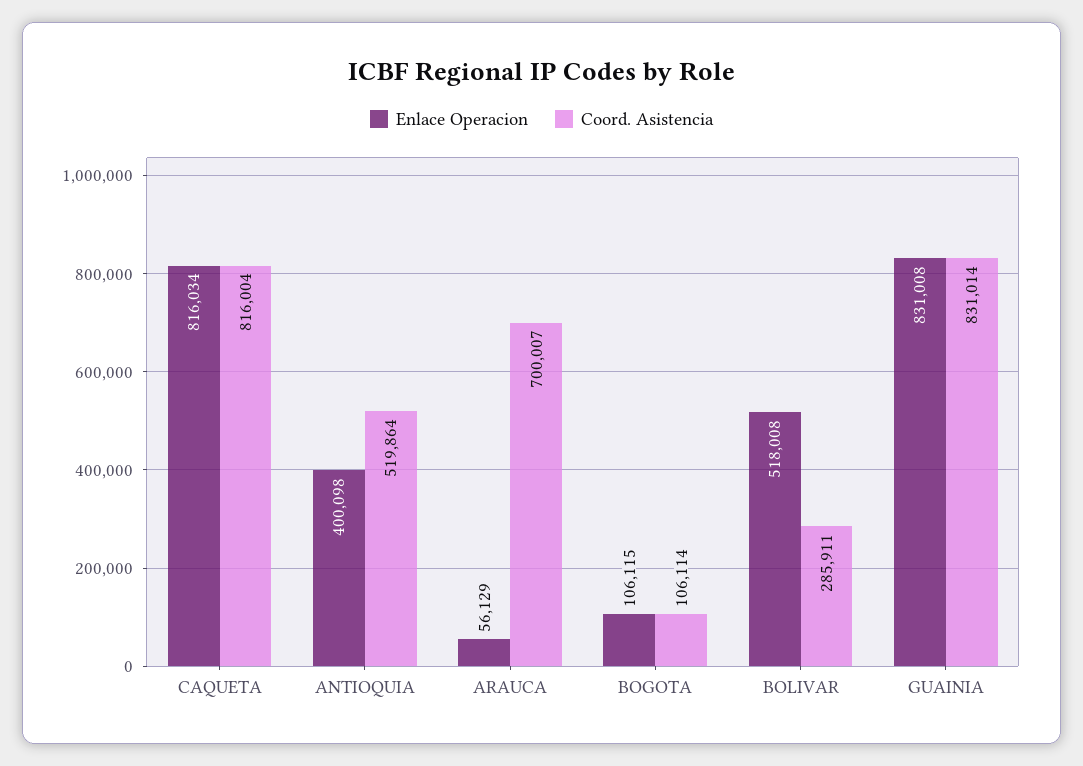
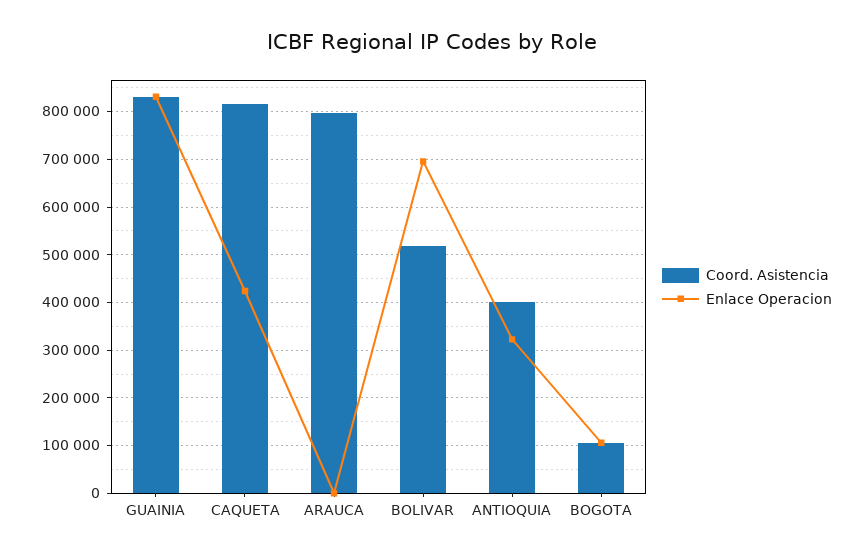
  {
    "Enlace Operacion": {
-     "CAQUETA": 816034,
+     "CAQUETA": 420000,
-     "ANTIOQUIA": 400098,
+     "ANTIOQUIA": 320000,
-     "ARAUCA": 56129,
+     "ARAUCA": 0,
      "BOGOTA": 106115,
-     "BOLIVAR": 518008,
+     "BOLIVAR": 700000,
      "GUAINIA": 831008
    },
    "Coord. Asistencia": {
      "CAQUETA": 816004,
-     "ANTIOQUIA": 519864,
+     "ANTIOQUIA": 400000,
-     "ARAUCA": 700007,
+     "ARAUCA": 800000,
      "BOGOTA": 106114,
-     "BOLIVAR": 285911,
+     "BOLIVAR": 520000,
      "GUAINIA": 831014
    }
  }

